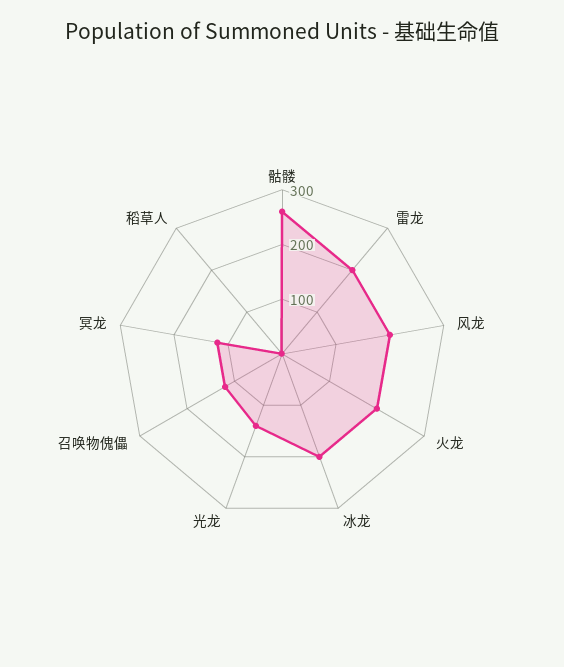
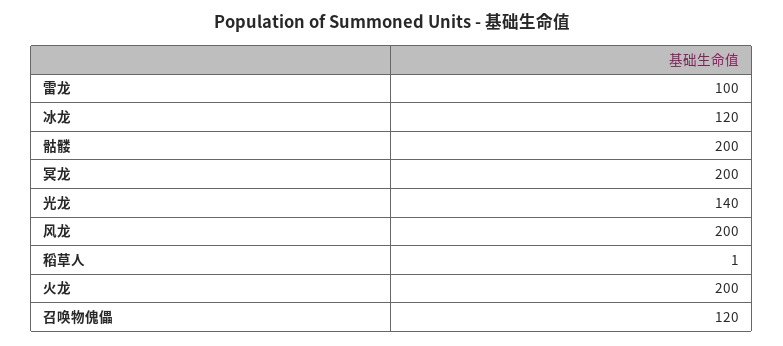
  {
-   "骷髅": 260,
+   "骷髅": 200,
-   "雷龙": 200,
+   "雷龙": 100,
    "风龙": 200,
    "火龙": 200,
-   "冰龙": 200,
+   "冰龙": 120,
    "光龙": 140,
    "召唤物傀儡": 120,
-   "冥龙": 120,
+   "冥龙": 200,
    "稻草人": 1
  }

